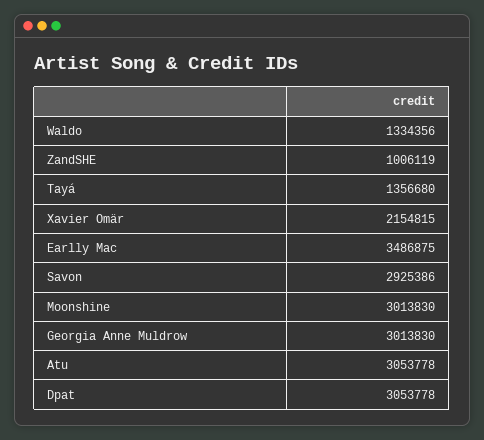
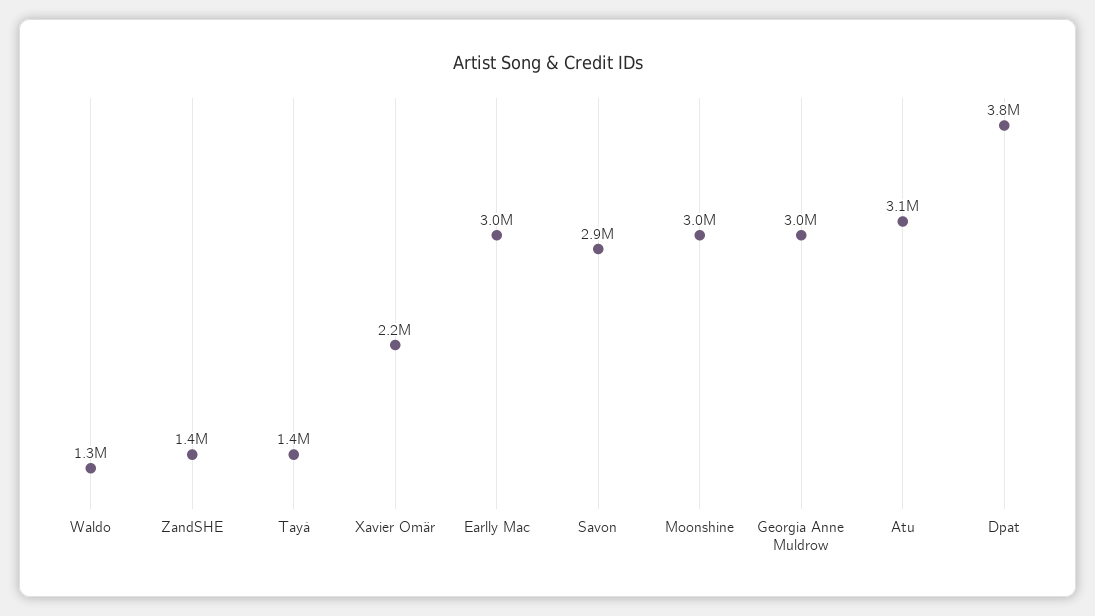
  {
    "Waldo": 1334356,
-   "ZandSHE": 1006119,
+   "ZandSHE": 1400000,
    "Tayá": 1356680,
    "Xavier Omär": 2154815,
-   "Earlly Mac": 3486875,
+   "Earlly Mac": 3000000,
    "Savon": 2925386,
    "Moonshine": 3013830,
    "Georgia Anne Muldrow": 3013830,
    "Atu": 3053778,
-   "Dpat": 3053778
+   "Dpat": 3800000
  }

